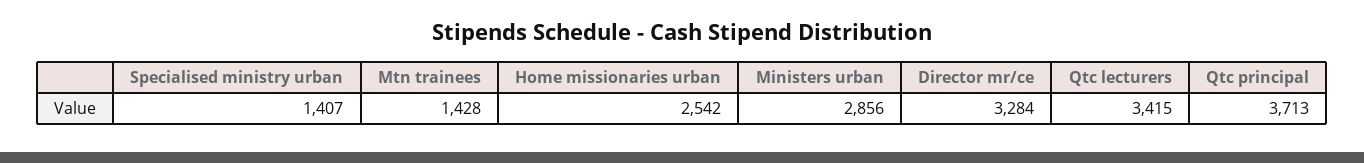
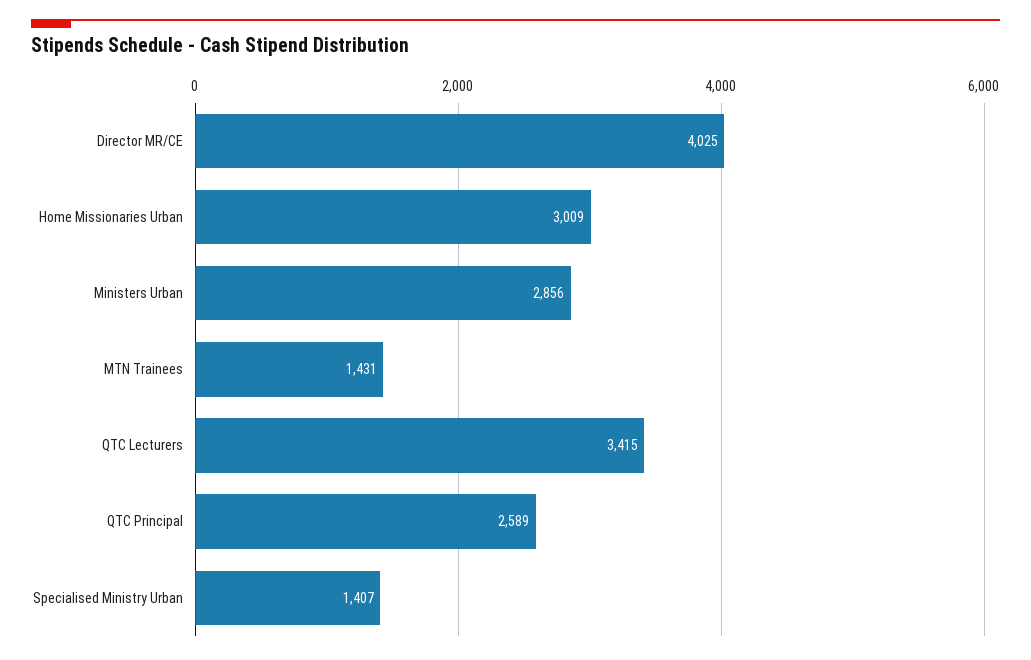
  {
    "Specialised ministry urban": 1407,
-   "Mtn trainees": 1428,
+   "Mtn trainees": 1431,
-   "Home missionaries urban": 2542,
+   "Home missionaries urban": 3009,
    "Ministers urban": 2856,
-   "Director mr/ce": 3284,
+   "Director mr/ce": 4025,
    "Qtc lecturers": 3415,
-   "Qtc principal": 3713
+   "Qtc principal": 2589
  }

